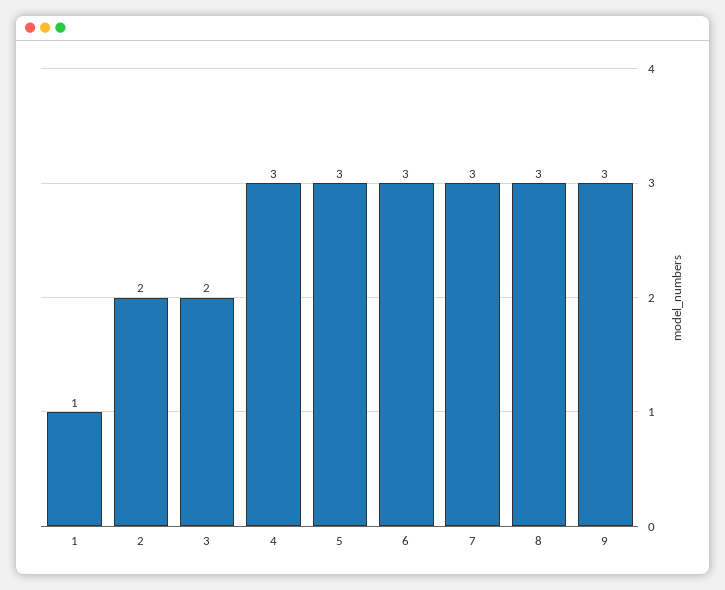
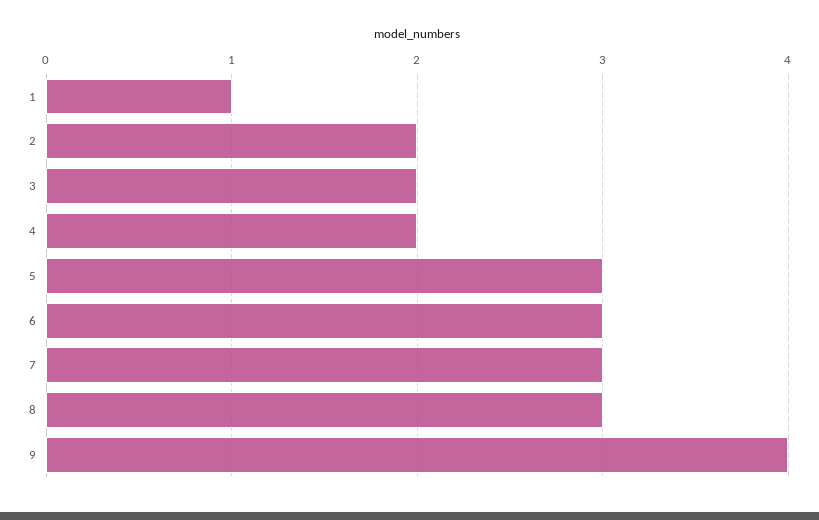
  {
    "1": 1,
    "2": 2,
    "3": 2,
-   "4": 3,
+   "4": 2,
    "5": 3,
    "6": 3,
    "7": 3,
    "8": 3,
-   "9": 3
+   "9": 4
  }

